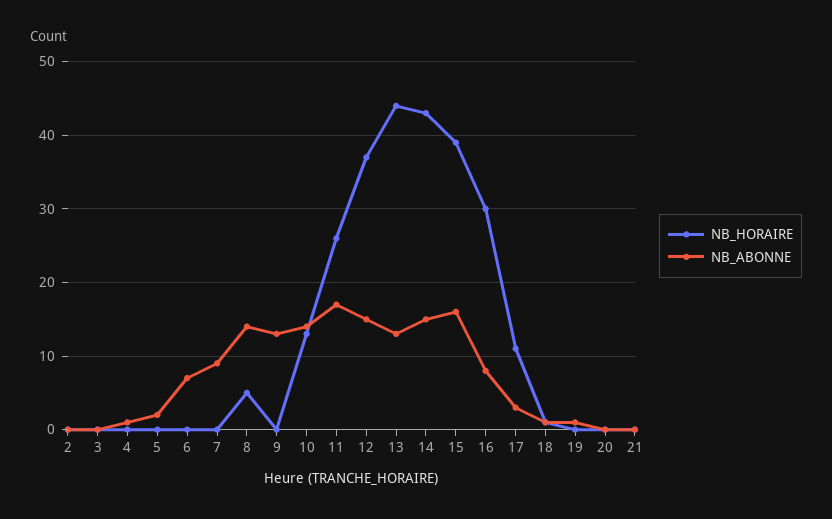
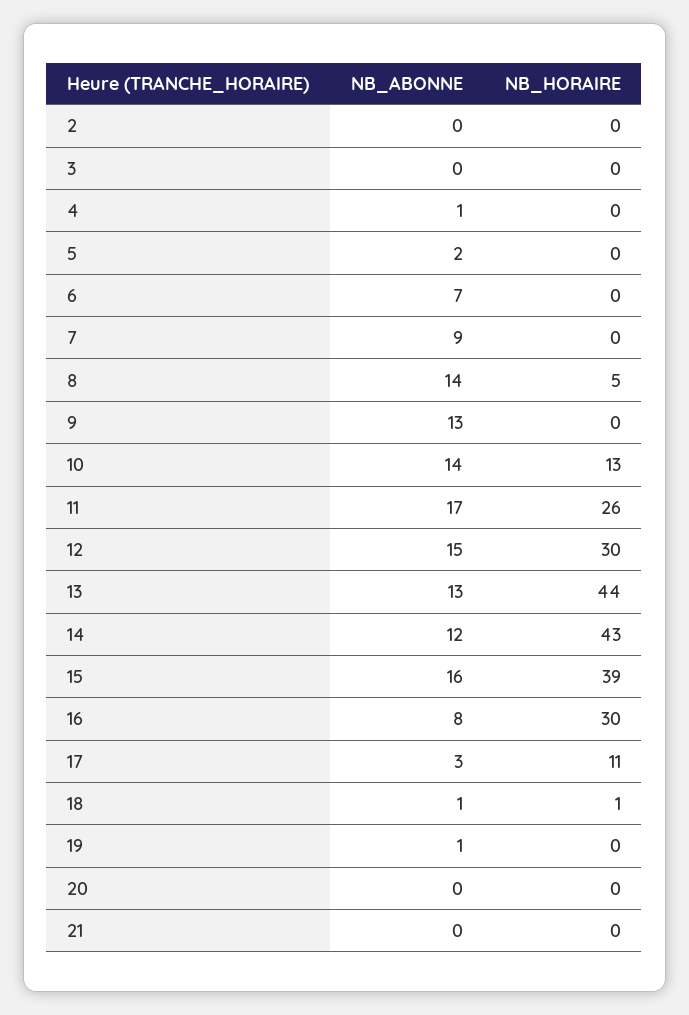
  {
    "NB_HORAIRE": {
      "2": 0,
      "3": 0,
      "4": 0,
      "5": 0,
      "6": 0,
      "7": 0,
      "8": 5,
      "9": 0,
      "10": 13,
      "11": 26,
-     "12": 37,
+     "12": 30,
      "13": 44,
      "14": 43,
      "15": 39,
      "16": 30,
      "17": 11,
      "18": 1,
      "19": 0,
      "20": 0,
      "21": 0
    },
    "NB_ABONNE": {
      "2": 0,
      "3": 0,
      "4": 1,
      "5": 2,
      "6": 7,
      "7": 9,
      "8": 14,
      "9": 13,
      "10": 14,
      "11": 17,
      "12": 15,
      "13": 13,
-     "14": 15,
+     "14": 12,
      "15": 16,
      "16": 8,
      "17": 3,
      "18": 1,
      "19": 1,
      "20": 0,
      "21": 0
    }
  }

